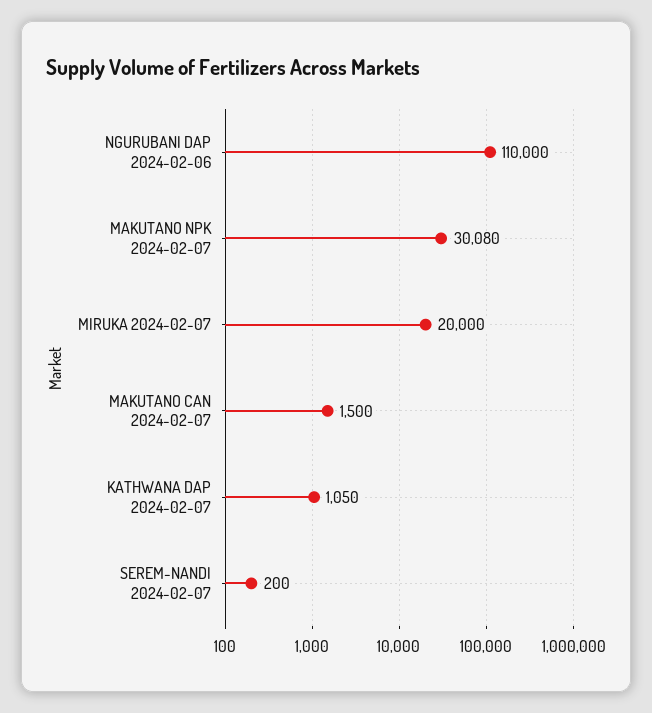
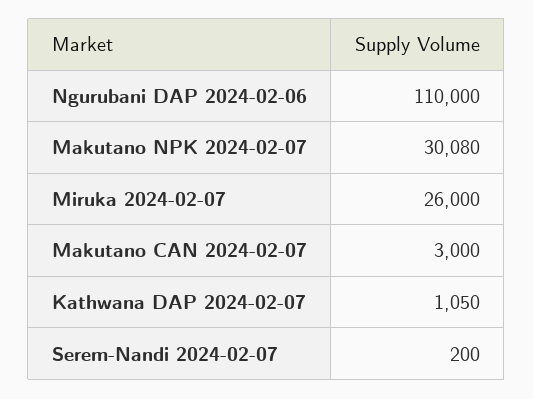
  {
    "NGURUBANI DAP 2024-02-06": 110000,
    "MAKUTANO NPK 2024-02-07": 30080,
-   "MIRUKA 2024-02-07": 20000,
+   "MIRUKA 2024-02-07": 26000,
-   "MAKUTANO CAN 2024-02-07": 1500,
+   "MAKUTANO CAN 2024-02-07": 3000,
    "KATHWANA DAP 2024-02-07": 1050,
    "SEREM-NANDI 2024-02-07": 200
  }

